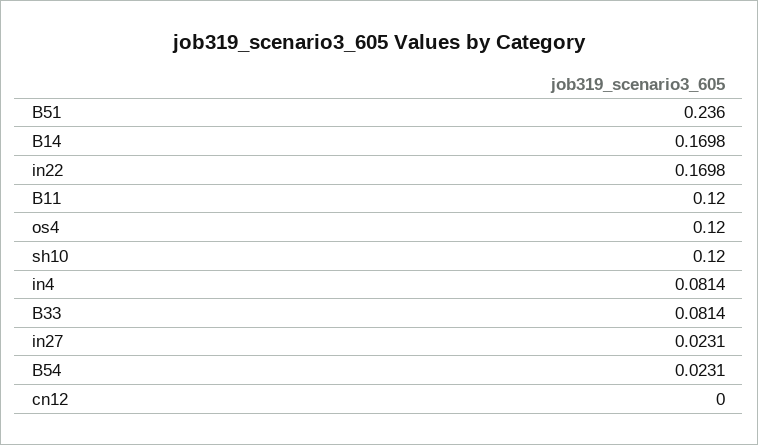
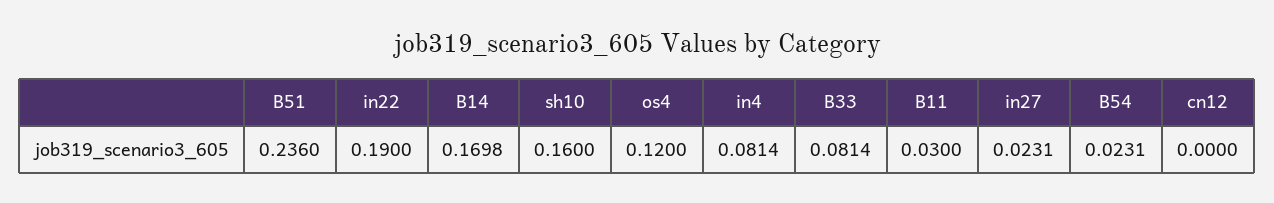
  {
    "B51": 0.236,
    "B14": 0.1698,
-   "in22": 0.1698,
+   "in22": 0.19,
-   "B11": 0.12,
+   "B11": 0.03,
    "os4": 0.12,
-   "sh10": 0.12,
+   "sh10": 0.16,
    "in4": 0.0814,
    "B33": 0.0814,
    "in27": 0.0231,
    "B54": 0.0231,
    "cn12": 0
  }

